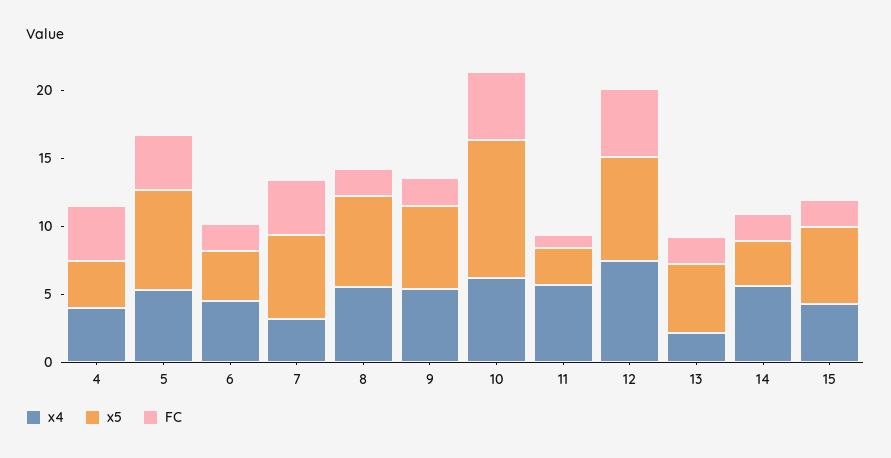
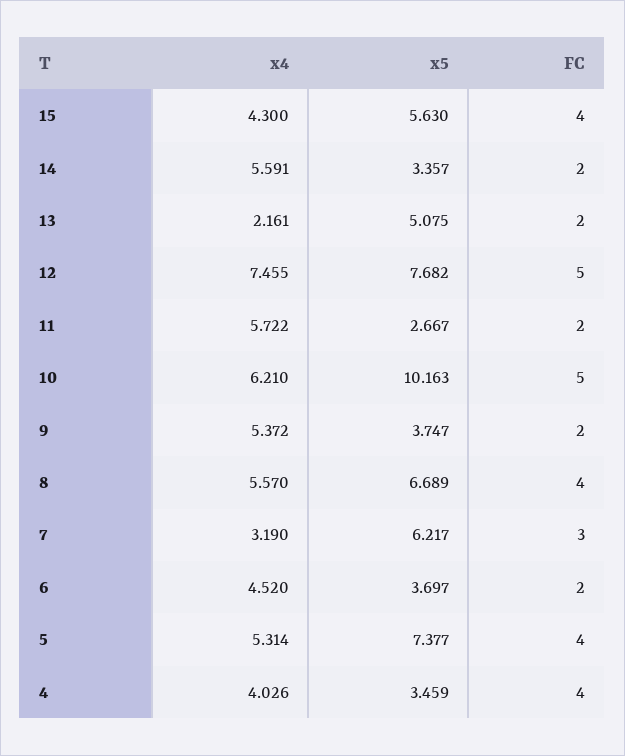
  {
    "x4": {
      "4": 4.026,
      "5": 5.314,
      "6": 4.52,
      "7": 3.19,
      "8": 5.57,
      "9": 5.372,
      "10": 6.21,
      "11": 5.722,
      "12": 7.455,
      "13": 2.161,
      "14": 5.591,
      "15": 4.3
    },
    "x5": {
      "4": 3.459,
      "5": 7.377,
      "6": 3.697,
      "7": 6.217,
      "8": 6.689,
-     "9": 6,
+     "9": 3.747,
      "10": 10.163,
      "11": 2.667,
      "12": 7.682,
      "13": 5.075,
      "14": 3.357,
      "15": 5.63
    },
    "FC": {
      "4": 4,
      "5": 4,
      "6": 2,
-     "7": 4,
+     "7": 3,
-     "8": 2,
+     "8": 4,
      "9": 2,
      "10": 5,
-     "11": 1,
+     "11": 2,
      "12": 5,
      "13": 2,
      "14": 2,
-     "15": 2
+     "15": 4
    }
  }

